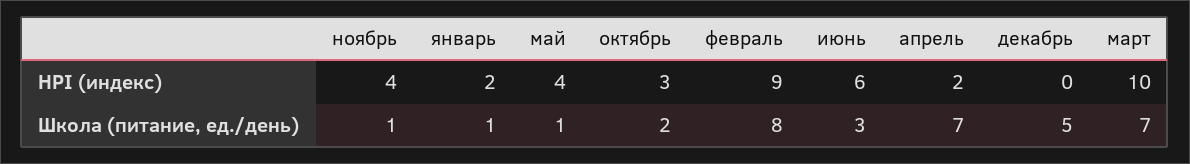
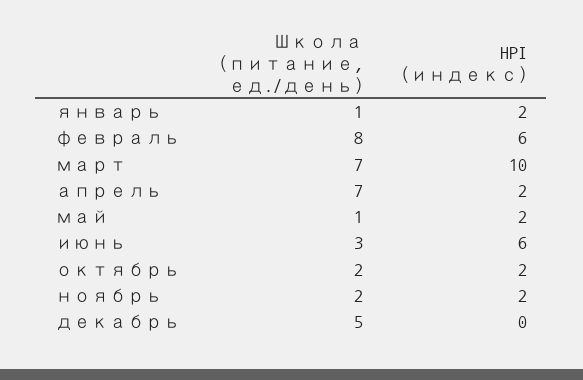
  {
    "ноябрь": {
-     "HPI (индекс)": 4,
+     "HPI (индекс)": 2,
-     "Школа (питание, ед./день)": 1
+     "Школа (питание, ед./день)": 2
    },
    "январь": {
      "HPI (индекс)": 2,
      "Школа (питание, ед./день)": 1
    },
    "май": {
-     "HPI (индекс)": 4,
+     "HPI (индекс)": 2,
      "Школа (питание, ед./день)": 1
    },
    "октябрь": {
-     "HPI (индекс)": 3,
+     "HPI (индекс)": 2,
      "Школа (питание, ед./день)": 2
    },
    "февраль": {
-     "HPI (индекс)": 9,
+     "HPI (индекс)": 6,
      "Школа (питание, ед./день)": 8
    },
    "июнь": {
      "HPI (индекс)": 6,
      "Школа (питание, ед./день)": 3
    },
    "апрель": {
      "HPI (индекс)": 2,
      "Школа (питание, ед./день)": 7
    },
    "декабрь": {
      "HPI (индекс)": 0,
      "Школа (питание, ед./день)": 5
    },
    "март": {
      "HPI (индекс)": 10,
      "Школа (питание, ед./день)": 7
    }
  }

